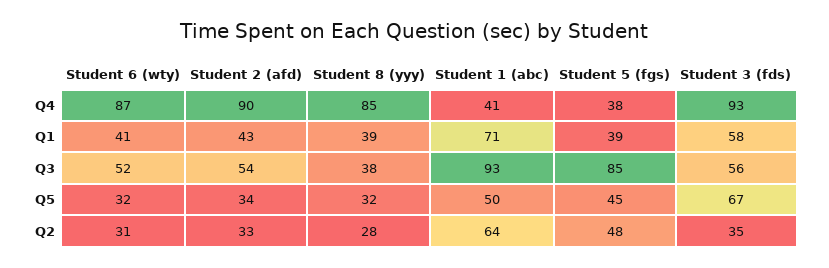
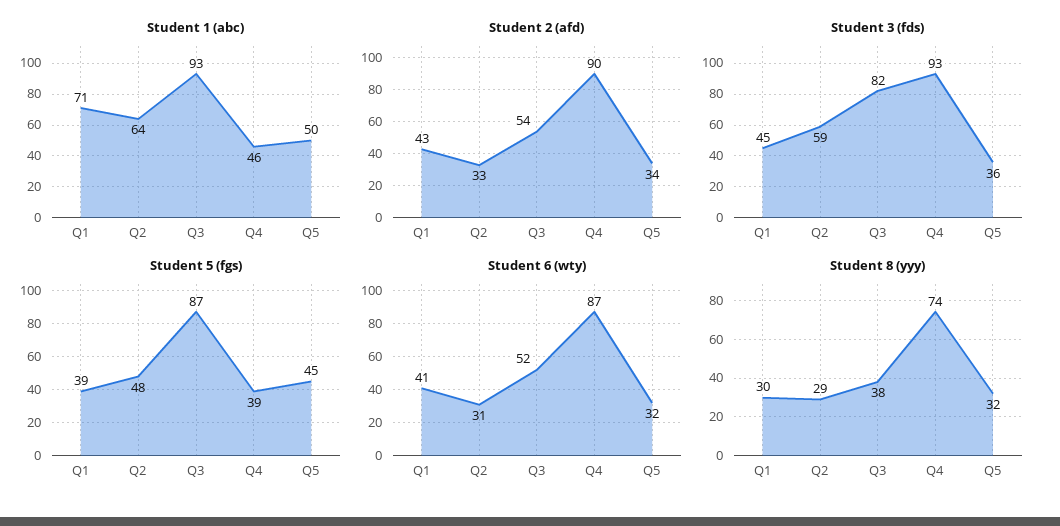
  {
    "Student 6 (wty)": {
      "Q4": 87,
      "Q1": 41,
      "Q3": 52,
      "Q5": 32,
      "Q2": 31
    },
    "Student 2 (afd)": {
      "Q4": 90,
      "Q1": 43,
      "Q3": 54,
      "Q5": 34,
      "Q2": 33
    },
    "Student 8 (yyy)": {
-     "Q4": 85,
+     "Q4": 74,
-     "Q1": 39,
+     "Q1": 30,
      "Q3": 38,
      "Q5": 32,
-     "Q2": 28
+     "Q2": 29
    },
    "Student 1 (abc)": {
-     "Q4": 41,
+     "Q4": 46,
      "Q1": 71,
      "Q3": 93,
      "Q5": 50,
      "Q2": 64
    },
    "Student 5 (fgs)": {
-     "Q4": 38,
+     "Q4": 39,
      "Q1": 39,
-     "Q3": 85,
+     "Q3": 87,
      "Q5": 45,
      "Q2": 48
    },
    "Student 3 (fds)": {
      "Q4": 93,
-     "Q1": 58,
+     "Q1": 45,
-     "Q3": 56,
+     "Q3": 82,
-     "Q5": 67,
+     "Q5": 36,
-     "Q2": 35
+     "Q2": 59
    }
  }

